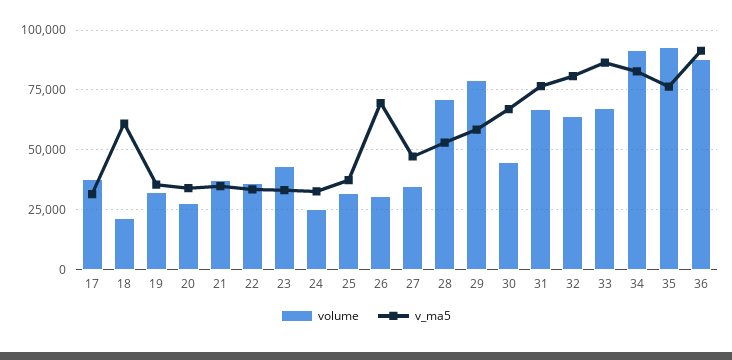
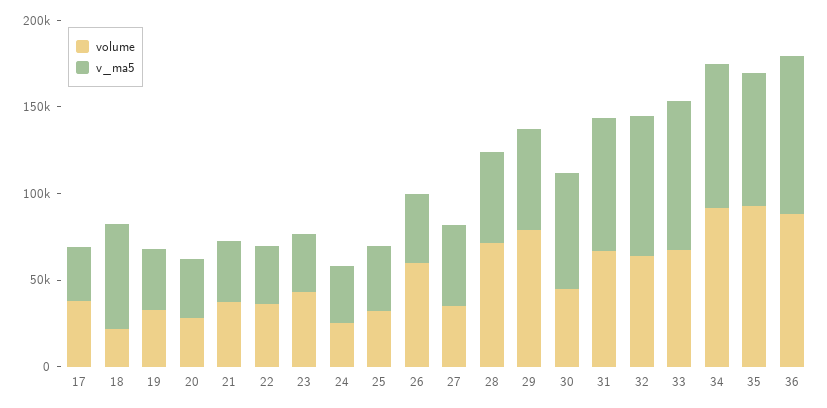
  {
    "volume": {
      "17": 40000,
      "18": 20000,
      "19": 35000,
      "20": 30000,
      "21": 35000,
      "22": 35000,
      "23": 45000,
      "24": 25000,
      "25": 30000,
-     "26": 30000,
+     "26": 60000,
      "27": 35000,
      "28": 70000,
      "29": 80000,
      "30": 45000,
      "31": 65000,
      "32": 65000,
      "33": 65000,
      "34": 90000,
      "35": 95000,
      "36": 90000
    },
    "v_ma5": {
      "17": 30000,
      "18": 60000,
      "19": 35000,
      "20": 35000,
      "21": 35000,
      "22": 35000,
      "23": 35000,
      "24": 35000,
      "25": 35000,
-     "26": 70000,
+     "26": 40000,
      "27": 45000,
      "28": 55000,
      "29": 60000,
      "30": 65000,
      "31": 75000,
      "32": 80000,
      "33": 85000,
      "34": 85000,
      "35": 75000,
      "36": 90000
    }
  }

